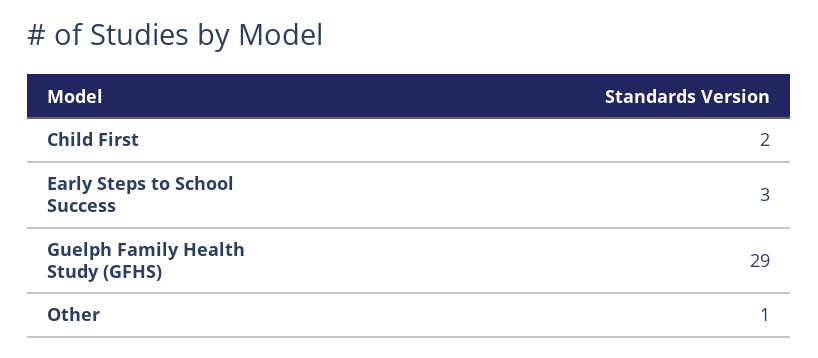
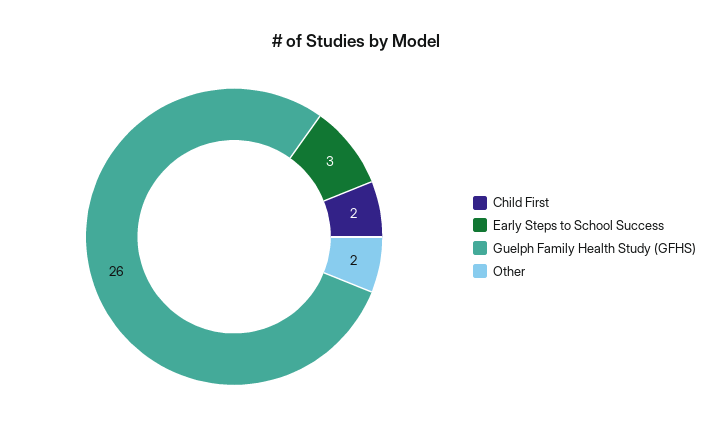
  {
    "Child First": 2,
    "Early Steps to School Success": 3,
-   "Guelph Family Health Study (GFHS)": 29,
+   "Guelph Family Health Study (GFHS)": 26,
-   "Other": 1
+   "Other": 2
  }

